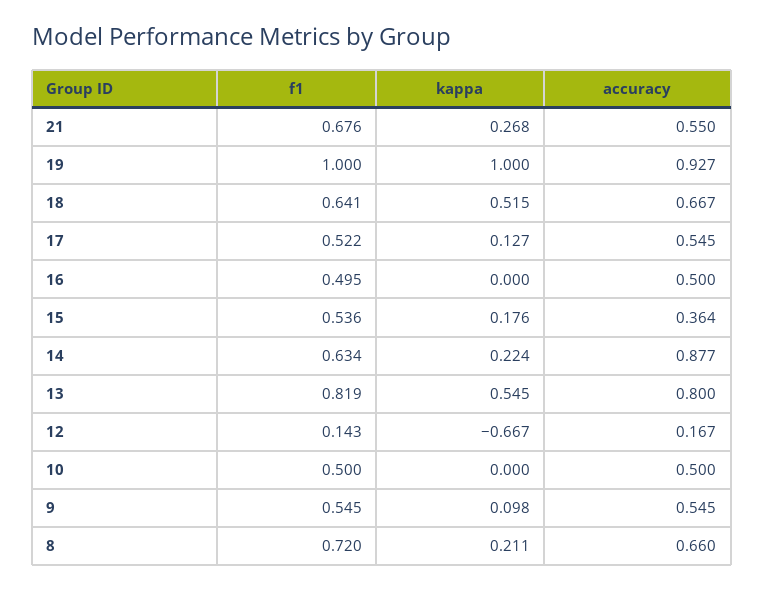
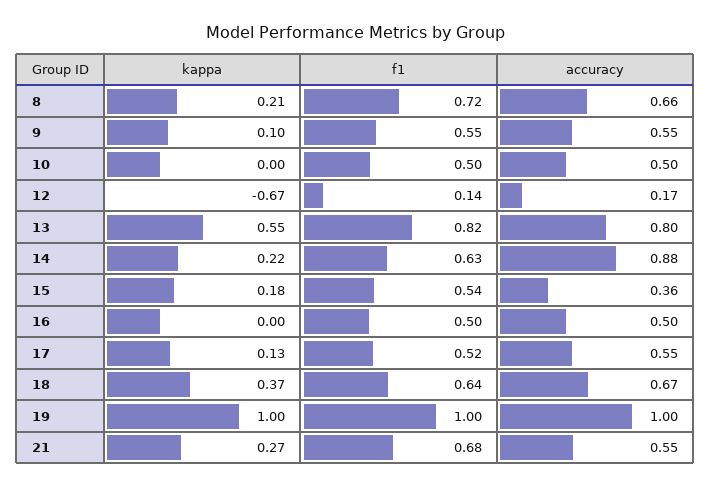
  {
    "f1": {
      "21": 0.676,
      "19": 1,
      "18": 0.641,
      "17": 0.522,
      "16": 0.495,
      "15": 0.536,
      "14": 0.634,
      "13": 0.819,
      "12": 0.143,
      "10": 0.5,
      "9": 0.545,
      "8": 0.72
    },
    "kappa": {
      "21": 0.268,
      "19": 1,
-     "18": 0.515,
+     "18": 0.37,
      "17": 0.127,
      "16": 0,
      "15": 0.176,
      "14": 0.224,
      "13": 0.545,
      "12": -0.667,
      "10": 0,
      "9": 0.098,
      "8": 0.211
    },
    "accuracy": {
      "21": 0.55,
-     "19": 0.927,
+     "19": 1,
      "18": 0.667,
      "17": 0.545,
      "16": 0.5,
      "15": 0.364,
      "14": 0.877,
      "13": 0.8,
      "12": 0.167,
      "10": 0.5,
      "9": 0.545,
      "8": 0.66
    }
  }

